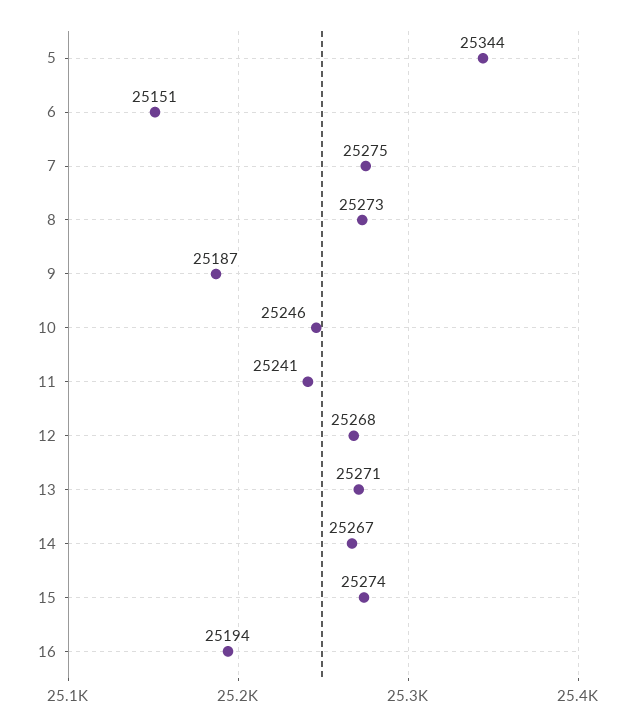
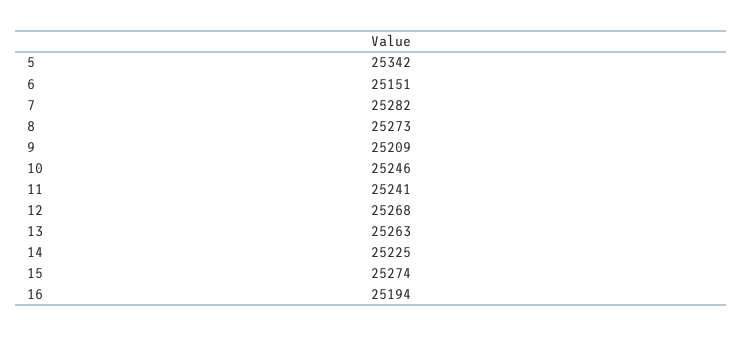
  {
-   "5": 25344,
+   "5": 25342,
    "6": 25151,
-   "7": 25275,
+   "7": 25282,
    "8": 25273,
-   "9": 25187,
+   "9": 25209,
    "10": 25246,
    "11": 25241,
    "12": 25268,
-   "13": 25271,
+   "13": 25263,
-   "14": 25267,
+   "14": 25225,
    "15": 25274,
    "16": 25194
  }

